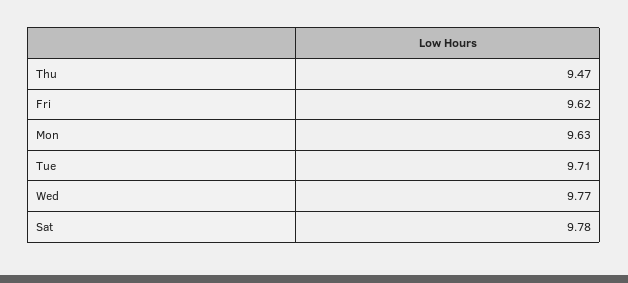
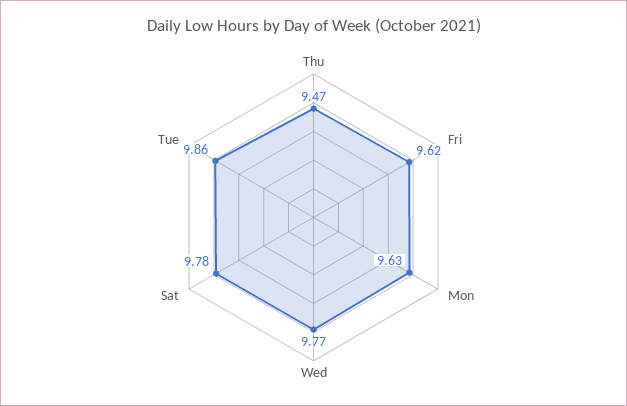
  {
    "Thu": 9.47,
    "Fri": 9.62,
    "Mon": 9.63,
-   "Tue": 9.71,
+   "Tue": 9.86,
    "Wed": 9.77,
    "Sat": 9.78
  }

